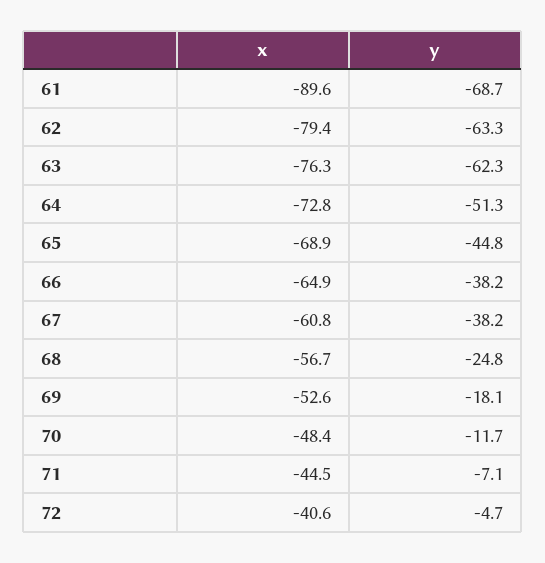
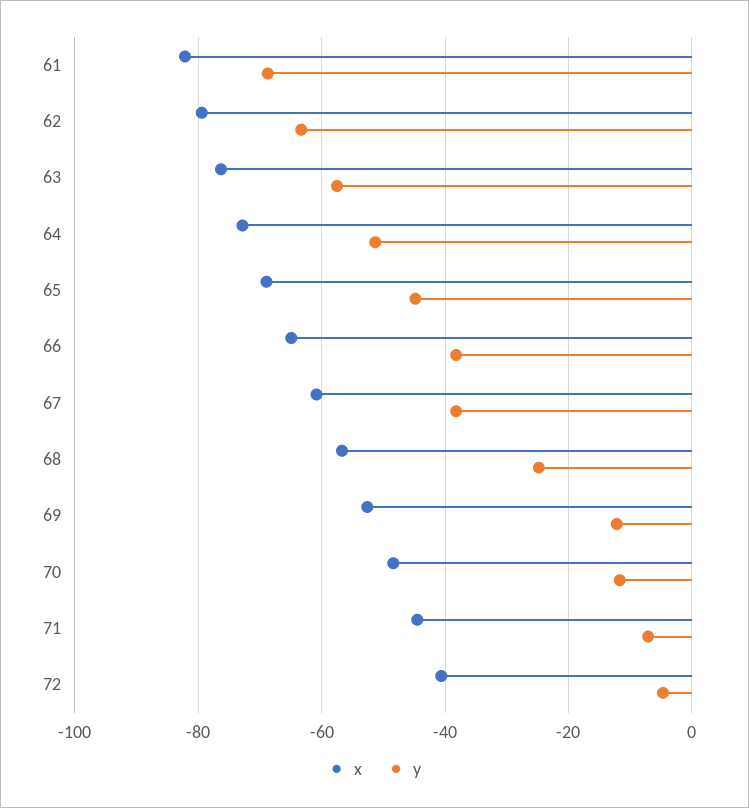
  {
    "x": {
-     "61": -89.6,
+     "61": -82,
      "62": -79.4,
      "63": -76.3,
      "64": -72.8,
      "65": -68.9,
      "66": -64.9,
      "67": -60.8,
      "68": -56.7,
      "69": -52.6,
      "70": -48.4,
      "71": -44.5,
      "72": -40.6
    },
    "y": {
      "61": -68.7,
      "62": -63.3,
-     "63": -62.3,
+     "63": -58,
      "64": -51.3,
      "65": -44.8,
      "66": -38.2,
      "67": -38.2,
      "68": -24.8,
-     "69": -18.1,
+     "69": -12,
      "70": -11.7,
      "71": -7.1,
      "72": -4.7
    }
  }

